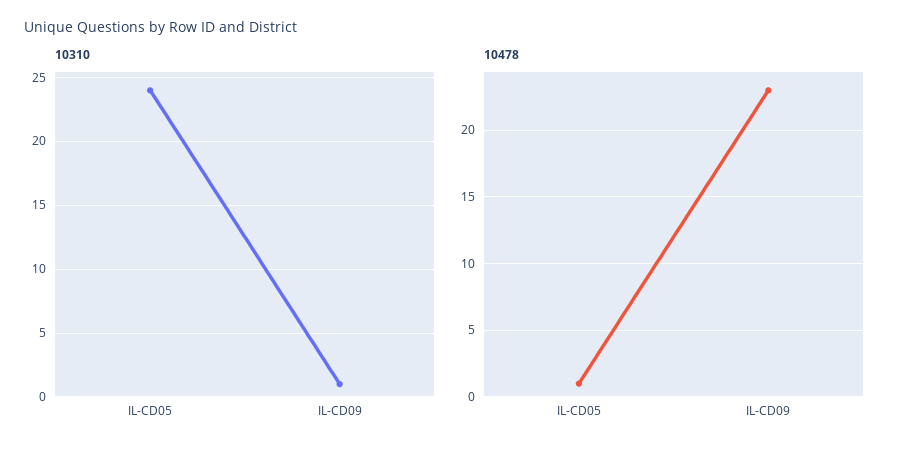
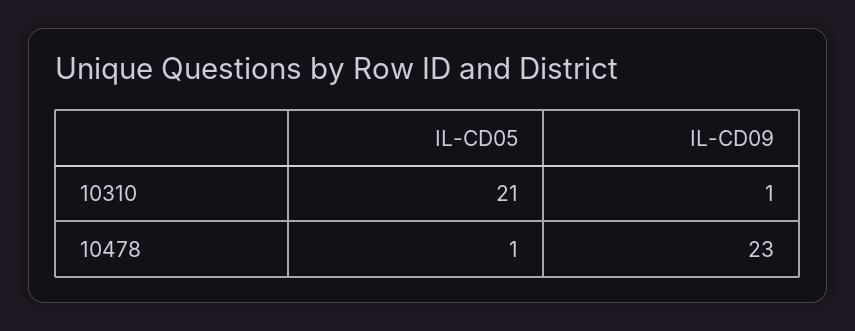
  {
    "10310": {
-     "IL-CD05": 24,
+     "IL-CD05": 21,
      "IL-CD09": 1
    },
    "10478": {
      "IL-CD05": 1,
      "IL-CD09": 23
    }
  }

